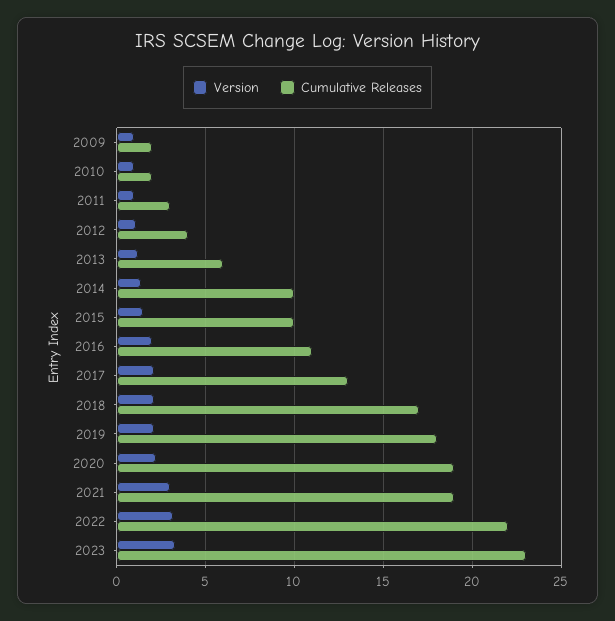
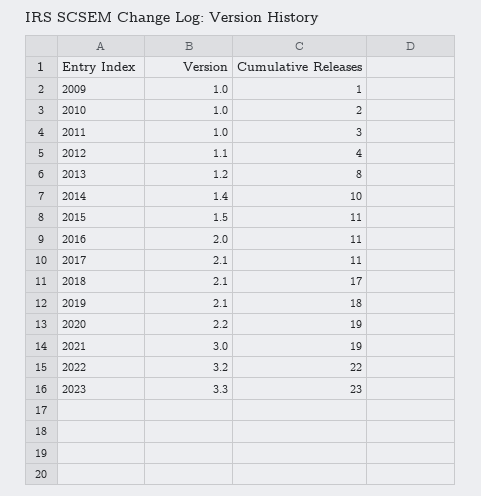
  {
    "Version": {
      "2009": 1,
      "2010": 1,
      "2011": 1,
      "2012": 1.1,
      "2013": 1.2,
      "2014": 1.4,
      "2015": 1.5,
      "2016": 2,
      "2017": 2.1,
      "2018": 2.1,
      "2019": 2.1,
      "2020": 2.2,
      "2021": 3,
      "2022": 3.2,
      "2023": 3.3
    },
    "Cumulative Releases": {
-     "2009": 2,
+     "2009": 1,
      "2010": 2,
      "2011": 3,
      "2012": 4,
-     "2013": 6,
+     "2013": 8,
      "2014": 10,
-     "2015": 10,
+     "2015": 11,
      "2016": 11,
-     "2017": 13,
+     "2017": 11,
      "2018": 17,
      "2019": 18,
      "2020": 19,
      "2021": 19,
      "2022": 22,
      "2023": 23
    }
  }

